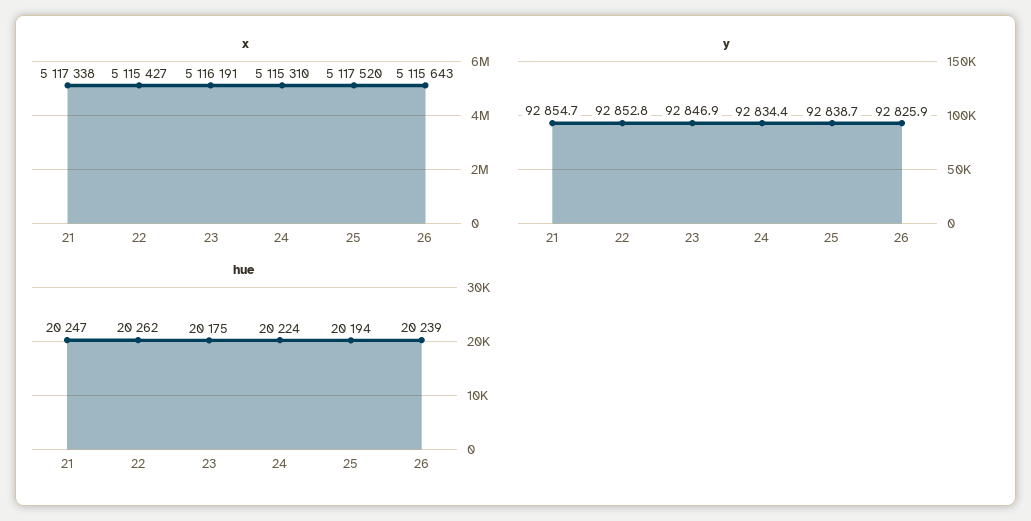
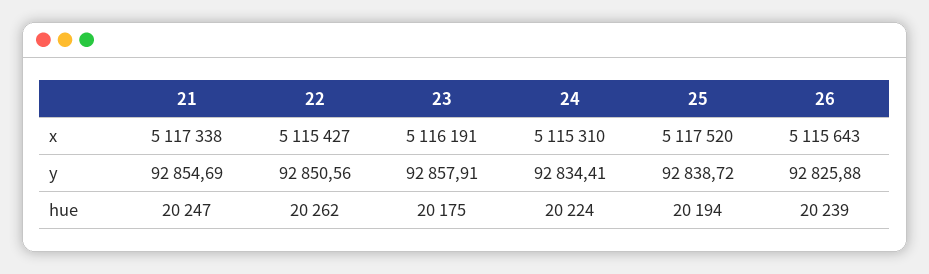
  {
    "x": {
      "21": 5117338,
      "22": 5115427,
      "23": 5116191,
      "24": 5115310,
      "25": 5117520,
      "26": 5115643
    },
    "y": {
      "21": 92854.69,
-     "22": 92852.8,
+     "22": 92850.56,
-     "23": 92846.9,
+     "23": 92857.91,
      "24": 92834.41,
      "25": 92838.72,
      "26": 92825.88
    },
    "hue": {
      "21": 20247,
      "22": 20262,
      "23": 20175,
      "24": 20224,
      "25": 20194,
      "26": 20239
    }
  }

